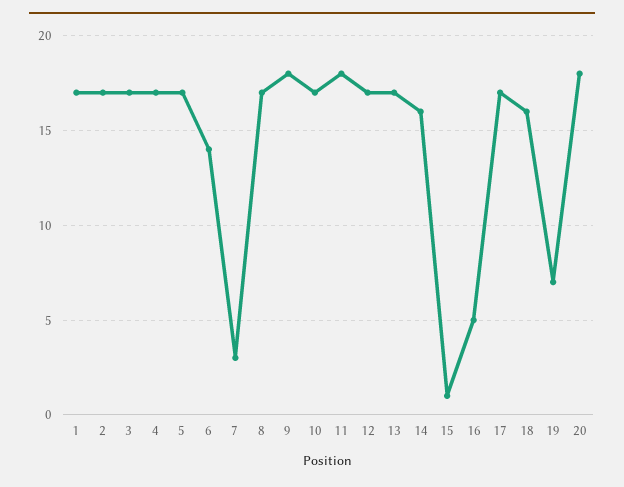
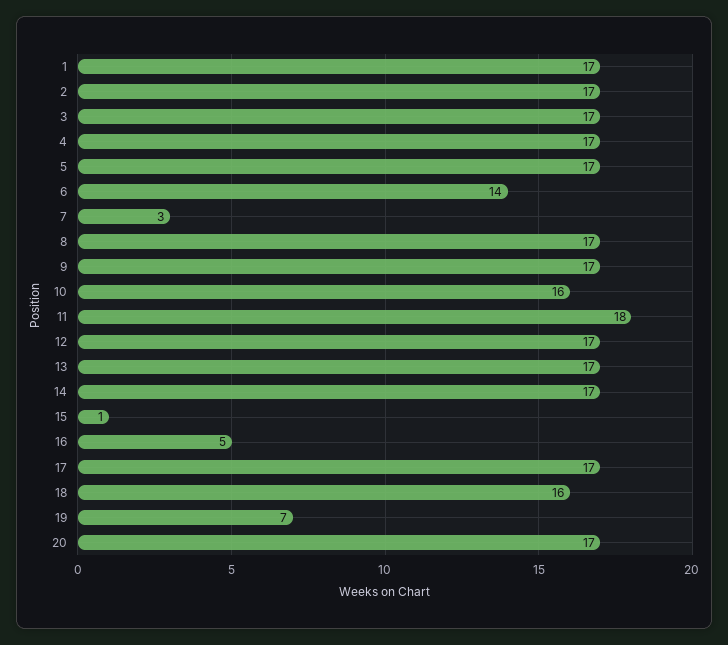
  {
    "1": 17,
    "2": 17,
    "3": 17,
    "4": 17,
    "5": 17,
    "6": 14,
    "7": 3,
    "8": 17,
-   "9": 18,
+   "9": 17,
-   "10": 17,
+   "10": 16,
    "11": 18,
    "12": 17,
    "13": 17,
-   "14": 16,
+   "14": 17,
    "15": 1,
    "16": 5,
    "17": 17,
    "18": 16,
    "19": 7,
-   "20": 18
+   "20": 17
  }

